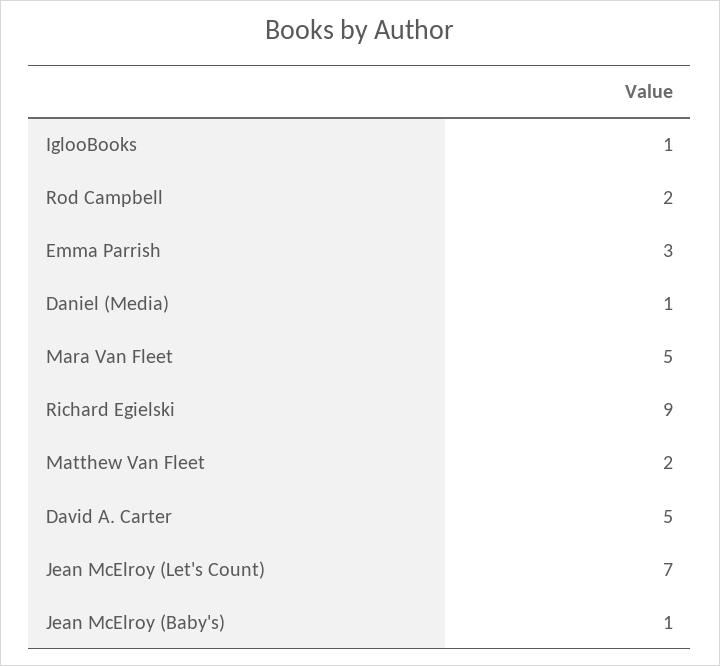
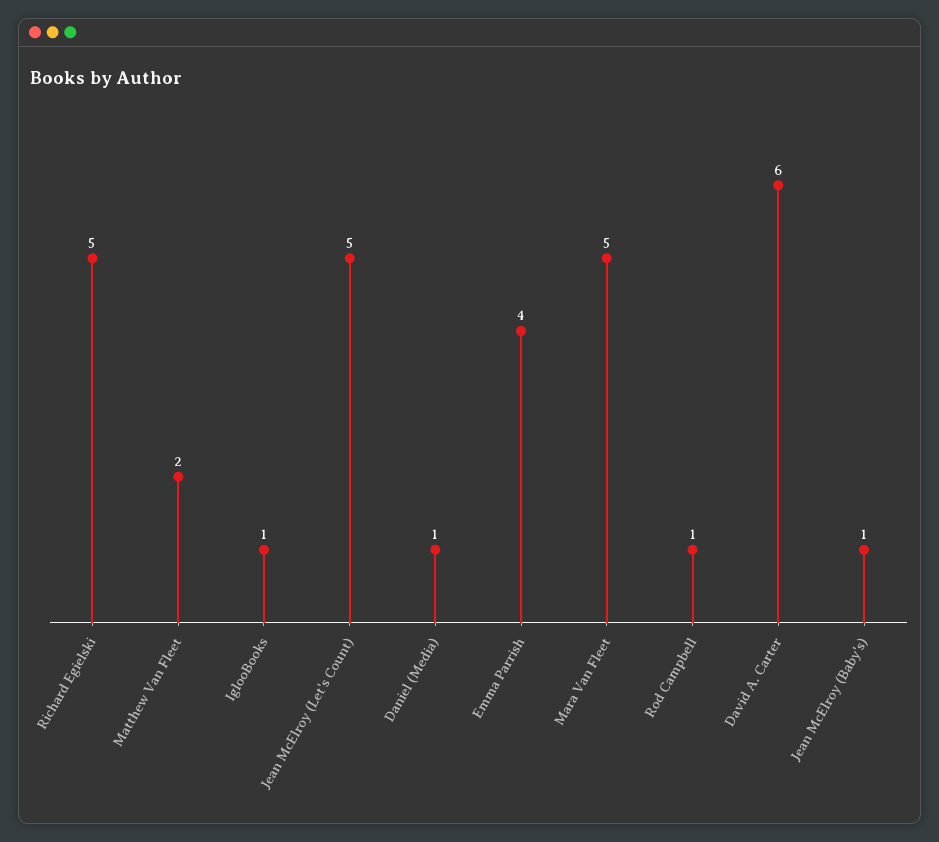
  {
    "IglooBooks": 1,
-   "Rod Campbell": 2,
+   "Rod Campbell": 1,
-   "Emma Parrish": 3,
+   "Emma Parrish": 4,
    "Daniel (Media)": 1,
    "Mara Van Fleet": 5,
-   "Richard Egielski": 9,
+   "Richard Egielski": 5,
    "Matthew Van Fleet": 2,
-   "David A. Carter": 5,
+   "David A. Carter": 6,
-   "Jean McElroy (Let's Count)": 7,
+   "Jean McElroy (Let's Count)": 5,
    "Jean McElroy (Baby's)": 1
  }

